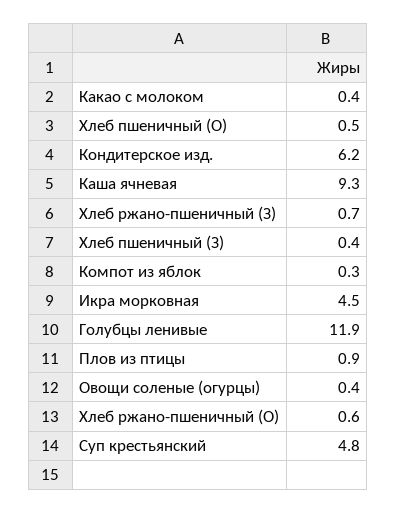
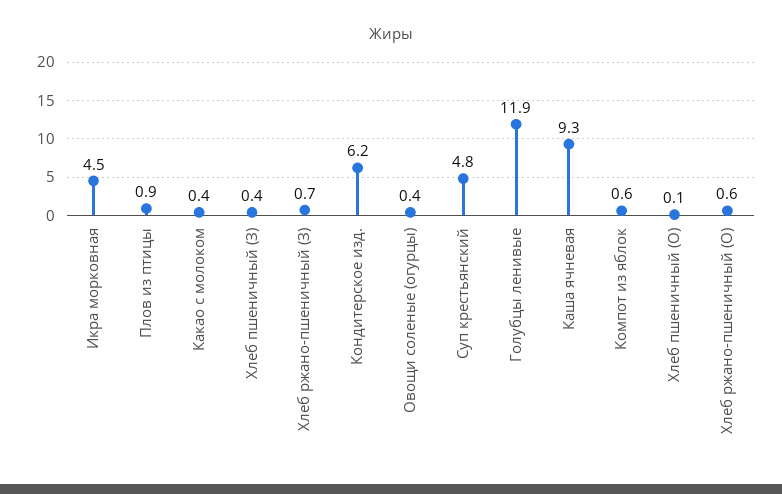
  {
    "Какао с молоком": 0.4,
-   "Хлеб пшеничный (О)": 0.5,
+   "Хлеб пшеничный (О)": 0.1,
    "Кондитерское изд.": 6.2,
    "Каша ячневая": 9.3,
    "Хлеб ржано-пшеничный (З)": 0.7,
    "Хлеб пшеничный (З)": 0.4,
-   "Компот из яблок": 0.3,
+   "Компот из яблок": 0.6,
    "Икра морковная": 4.5,
    "Голубцы ленивые": 11.9,
    "Плов из птицы": 0.9,
    "Овощи соленые (огурцы)": 0.4,
    "Хлеб ржано-пшеничный (О)": 0.6,
    "Суп крестьянский": 4.8
  }

